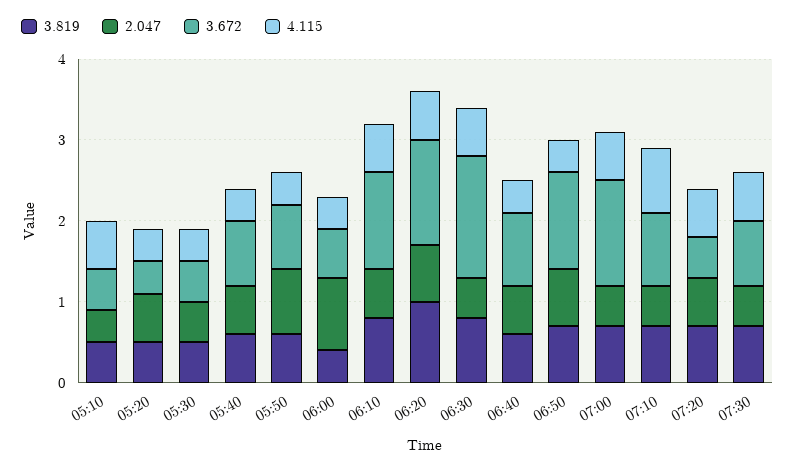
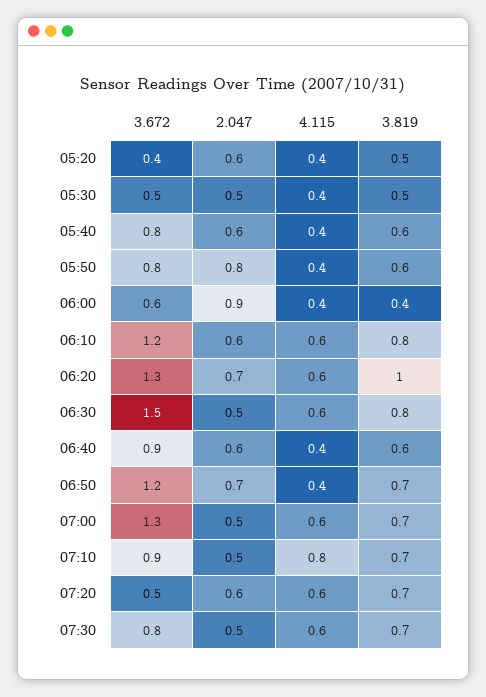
  {
    "3.819": {
-     "05:10": 0.5,
      "05:20": 0.5,
      "05:30": 0.5,
      "05:40": 0.6,
      "05:50": 0.6,
      "06:00": 0.4,
      "06:10": 0.8,
      "06:20": 1,
      "06:30": 0.8,
      "06:40": 0.6,
      "06:50": 0.7,
      "07:00": 0.7,
      "07:10": 0.7,
      "07:20": 0.7,
      "07:30": 0.7
    },
    "2.047": {
-     "05:10": 0.4,
      "05:20": 0.6,
      "05:30": 0.5,
      "05:40": 0.6,
      "05:50": 0.8,
      "06:00": 0.9,
      "06:10": 0.6,
      "06:20": 0.7,
      "06:30": 0.5,
      "06:40": 0.6,
      "06:50": 0.7,
      "07:00": 0.5,
      "07:10": 0.5,
      "07:20": 0.6,
      "07:30": 0.5
    },
    "3.672": {
-     "05:10": 0.5,
      "05:20": 0.4,
      "05:30": 0.5,
      "05:40": 0.8,
      "05:50": 0.8,
      "06:00": 0.6,
      "06:10": 1.2,
      "06:20": 1.3,
      "06:30": 1.5,
      "06:40": 0.9,
      "06:50": 1.2,
      "07:00": 1.3,
      "07:10": 0.9,
      "07:20": 0.5,
      "07:30": 0.8
    },
    "4.115": {
-     "05:10": 0.6,
      "05:20": 0.4,
      "05:30": 0.4,
      "05:40": 0.4,
      "05:50": 0.4,
      "06:00": 0.4,
      "06:10": 0.6,
      "06:20": 0.6,
      "06:30": 0.6,
      "06:40": 0.4,
      "06:50": 0.4,
      "07:00": 0.6,
      "07:10": 0.8,
      "07:20": 0.6,
      "07:30": 0.6
    }
  }

